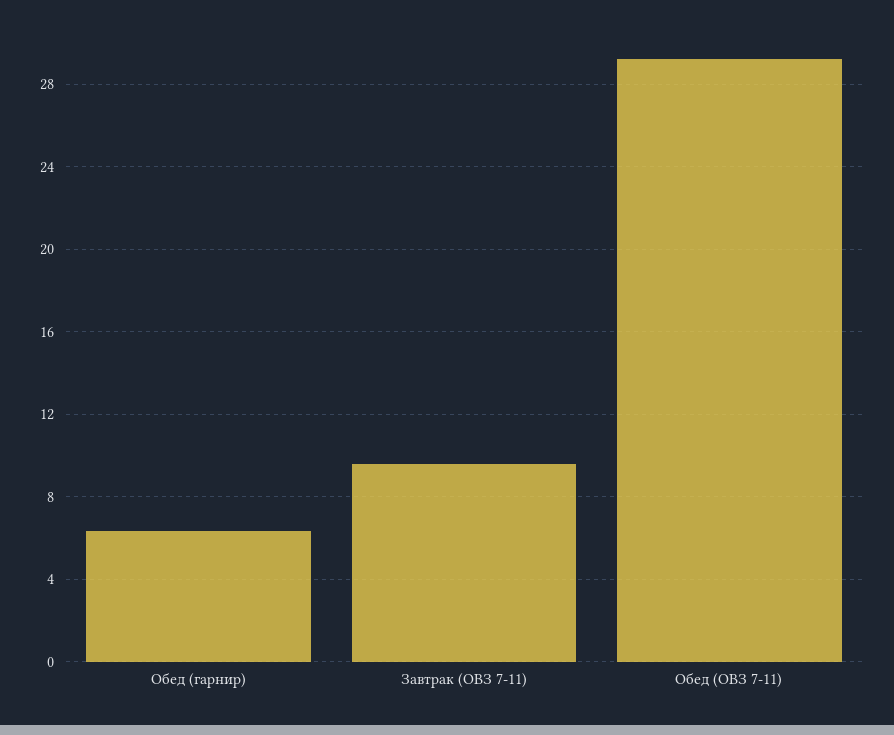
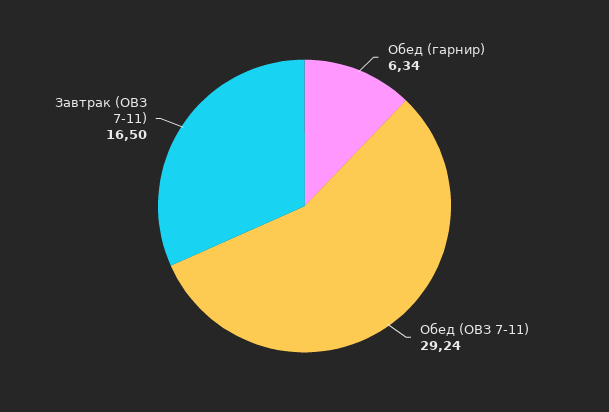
  {
    "Обед (гарнир)": 6.34,
-   "Завтрак (ОВЗ 7-11)": 9.5,
+   "Завтрак (ОВЗ 7-11)": 16.5,
    "Обед (ОВЗ 7-11)": 29.24
  }

